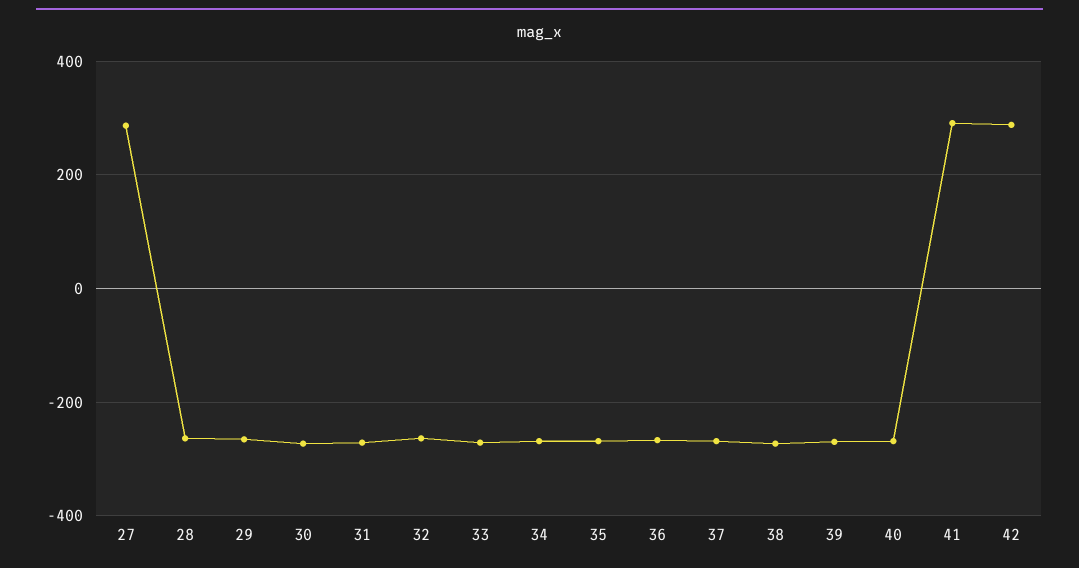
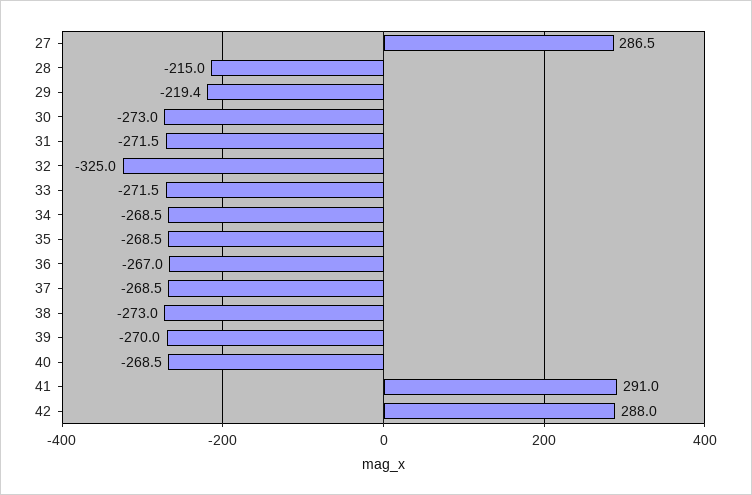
  {
    "27": 286.5,
-   "28": -260,
+   "28": -215,
-   "29": -260,
+   "29": -219.4,
    "30": -273,
    "31": -271.5,
-   "32": -260,
+   "32": -325,
    "33": -271.5,
    "34": -268.5,
    "35": -268.5,
    "36": -267,
    "37": -268.5,
    "38": -273,
    "39": -270,
    "40": -268.5,
    "41": 291,
    "42": 288
  }

